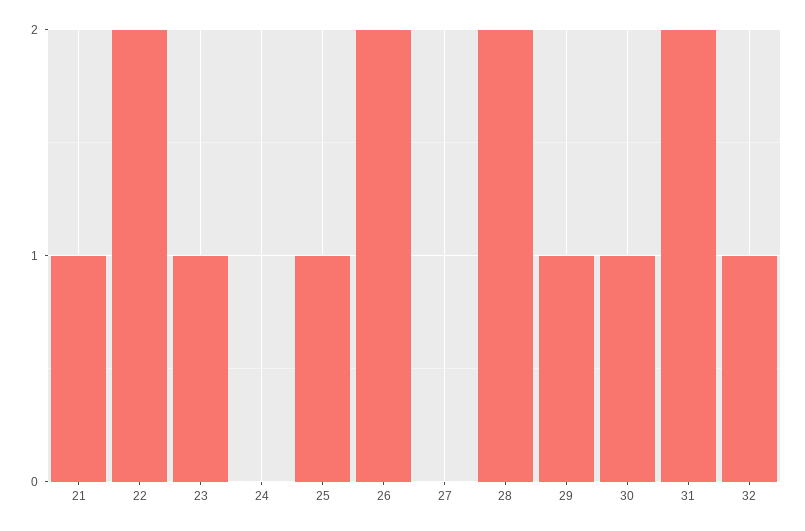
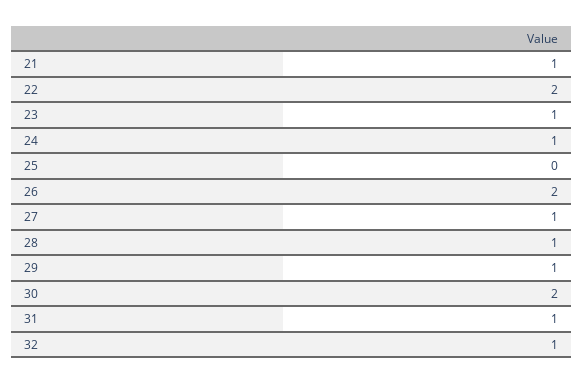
  {
    "21": 1,
    "22": 2,
    "23": 1,
-   "24": 0,
+   "24": 1,
-   "25": 1,
+   "25": 0,
    "26": 2,
-   "27": 0,
+   "27": 1,
-   "28": 2,
+   "28": 1,
    "29": 1,
-   "30": 1,
+   "30": 2,
-   "31": 2,
+   "31": 1,
    "32": 1
  }

